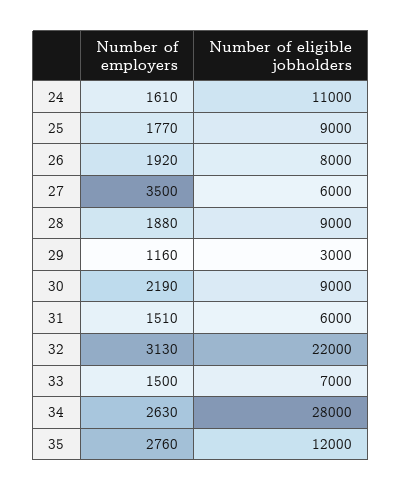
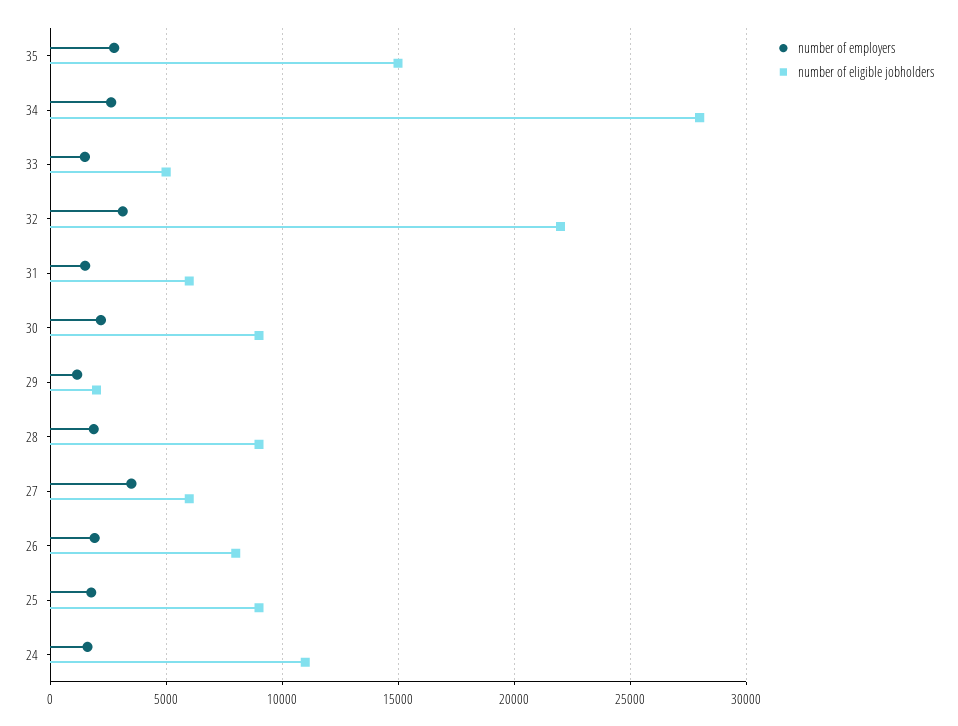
  {
    "Number of employers": {
      "24": 1610,
      "25": 1770,
      "26": 1920,
      "27": 3500,
      "28": 1880,
      "29": 1160,
      "30": 2190,
      "31": 1510,
      "32": 3130,
      "33": 1500,
      "34": 2630,
      "35": 2760
    },
    "Number of eligible jobholders": {
      "24": 11000,
      "25": 9000,
      "26": 8000,
      "27": 6000,
      "28": 9000,
-     "29": 3000,
+     "29": 2000,
      "30": 9000,
      "31": 6000,
      "32": 22000,
-     "33": 7000,
+     "33": 5000,
      "34": 28000,
-     "35": 12000
+     "35": 15000
    }
  }

